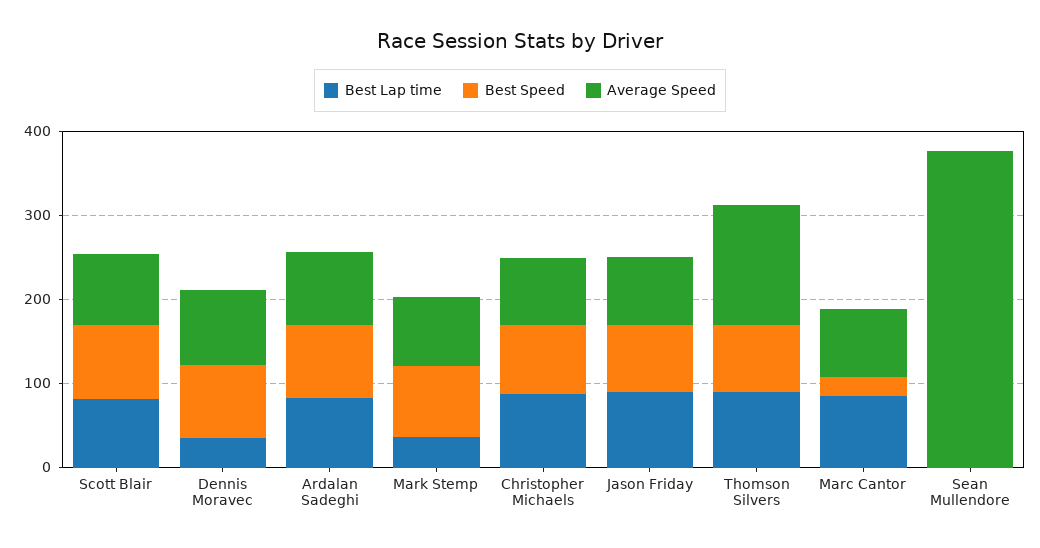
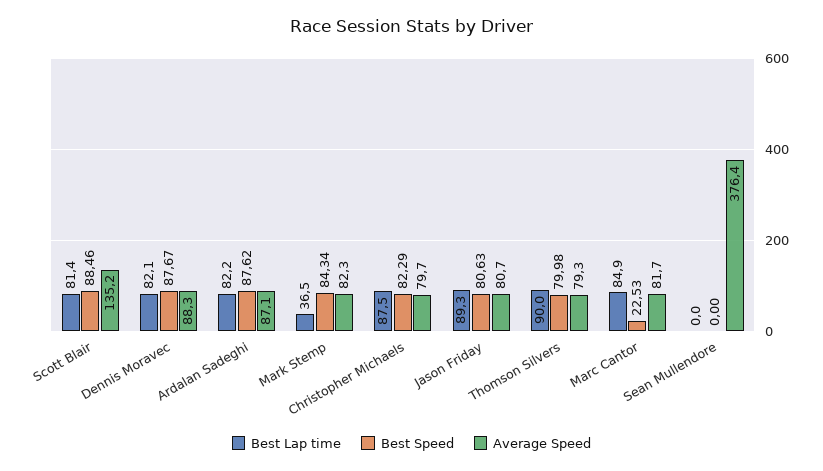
  {
    "Best Lap time": {
      "Scott Blair": 81.4,
-     "Dennis Moravec": 40,
+     "Dennis Moravec": 82.1,
      "Ardalan Sadeghi": 82.2,
      "Mark Stemp": 36.5,
      "Christopher Michaels": 87.5,
      "Jason Friday": 89.3,
      "Thomson Silvers": 90,
      "Marc Cantor": 84.9,
      "Sean Mullendore": 0
    },
    "Best Speed": {
      "Scott Blair": 88.46,
      "Dennis Moravec": 87.67,
      "Ardalan Sadeghi": 87.62,
      "Mark Stemp": 84.34,
      "Christopher Michaels": 82.29,
      "Jason Friday": 80.63,
      "Thomson Silvers": 79.98,
      "Marc Cantor": 22.53,
      "Sean Mullendore": 0
    },
    "Average Speed": {
-     "Scott Blair": 80,
+     "Scott Blair": 135.2,
      "Dennis Moravec": 88.3,
      "Ardalan Sadeghi": 87.1,
      "Mark Stemp": 82.3,
      "Christopher Michaels": 79.7,
      "Jason Friday": 80.7,
-     "Thomson Silvers": 140,
+     "Thomson Silvers": 79.3,
      "Marc Cantor": 81.7,
      "Sean Mullendore": 376.4
    }
  }

